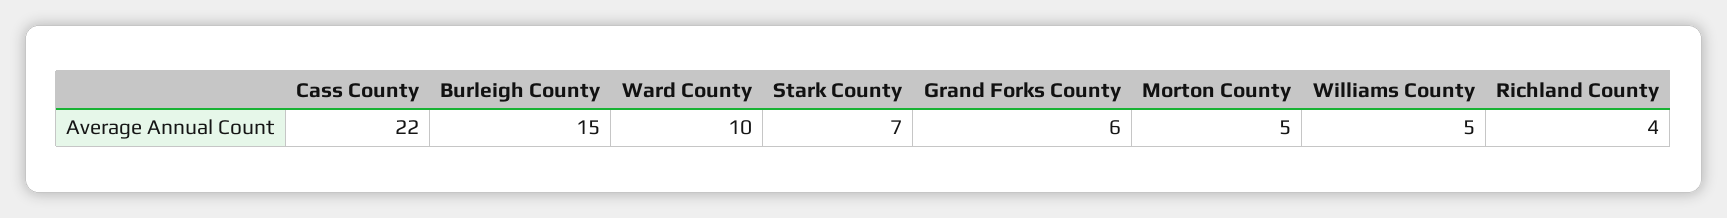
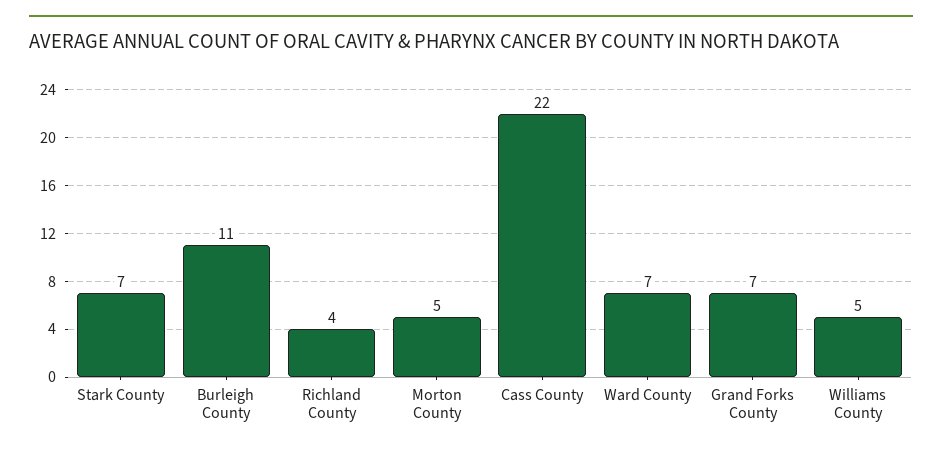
  {
    "Cass County": 22,
-   "Burleigh County": 15,
+   "Burleigh County": 11,
-   "Ward County": 10,
+   "Ward County": 7,
    "Stark County": 7,
-   "Grand Forks County": 6,
+   "Grand Forks County": 7,
    "Morton County": 5,
    "Williams County": 5,
    "Richland County": 4
  }

